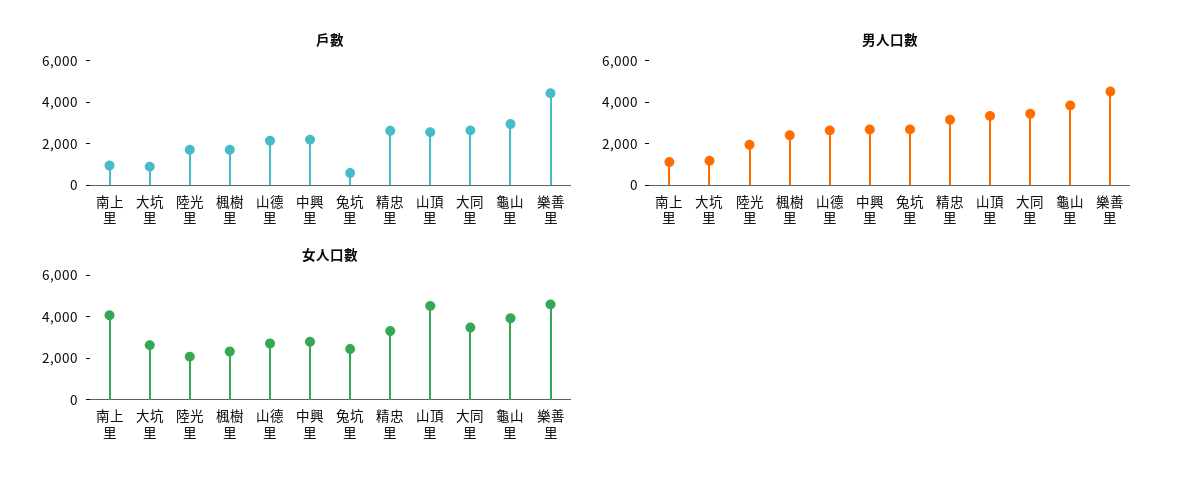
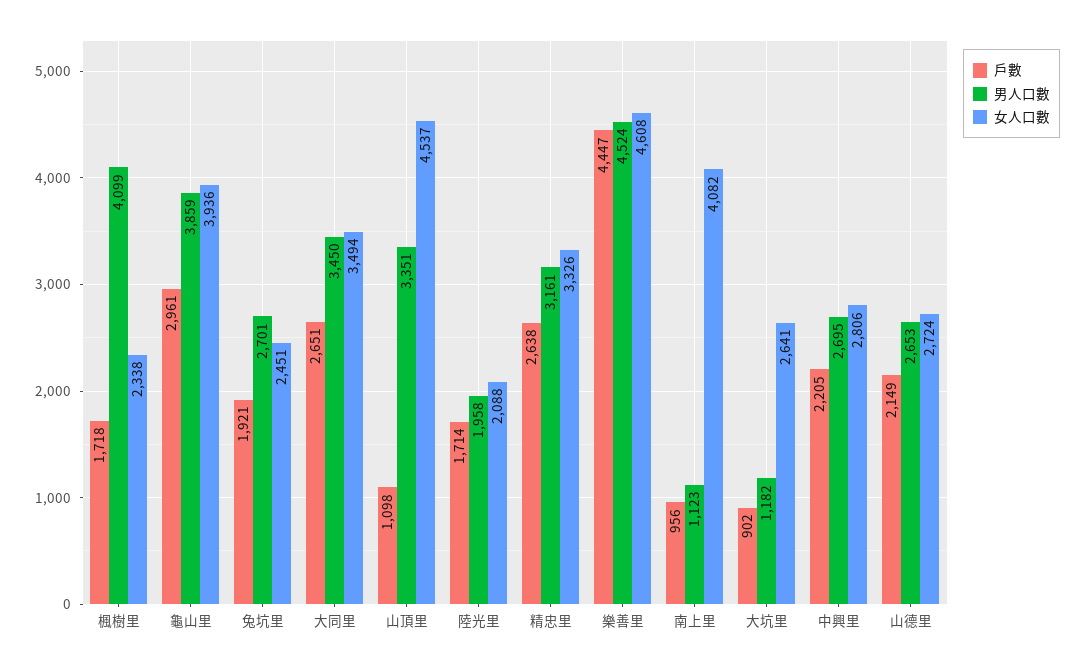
  {
    "戶數": {
      "南上里": 956,
      "大坑里": 902,
      "陸光里": 1714,
      "楓樹里": 1718,
      "山德里": 2149,
      "中興里": 2205,
-     "兔坑里": 500,
+     "兔坑里": 1921,
      "精忠里": 2638,
-     "山頂里": 2500,
+     "山頂里": 1098,
      "大同里": 2651,
      "龜山里": 2961,
      "樂善里": 4447
    },
    "男人口數": {
      "南上里": 1123,
      "大坑里": 1182,
      "陸光里": 1958,
-     "楓樹里": 2500,
+     "楓樹里": 4099,
      "山德里": 2653,
      "中興里": 2695,
      "兔坑里": 2701,
      "精忠里": 3161,
      "山頂里": 3351,
      "大同里": 3450,
      "龜山里": 3859,
      "樂善里": 4524
    },
    "女人口數": {
      "南上里": 4082,
      "大坑里": 2641,
      "陸光里": 2088,
      "楓樹里": 2338,
      "山德里": 2724,
      "中興里": 2806,
      "兔坑里": 2451,
      "精忠里": 3326,
      "山頂里": 4537,
      "大同里": 3494,
      "龜山里": 3936,
      "樂善里": 4608
    }
  }

